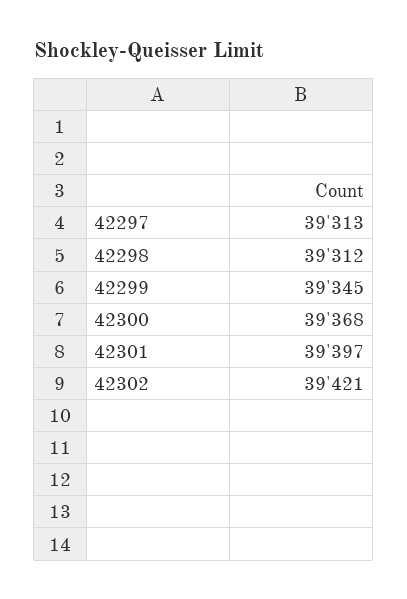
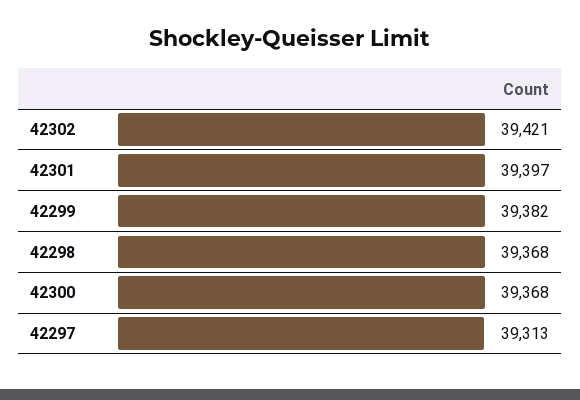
  {
    "42297": 39313,
-   "42298": 39312,
+   "42298": 39368,
-   "42299": 39345,
+   "42299": 39382,
    "42300": 39368,
    "42301": 39397,
    "42302": 39421
  }

